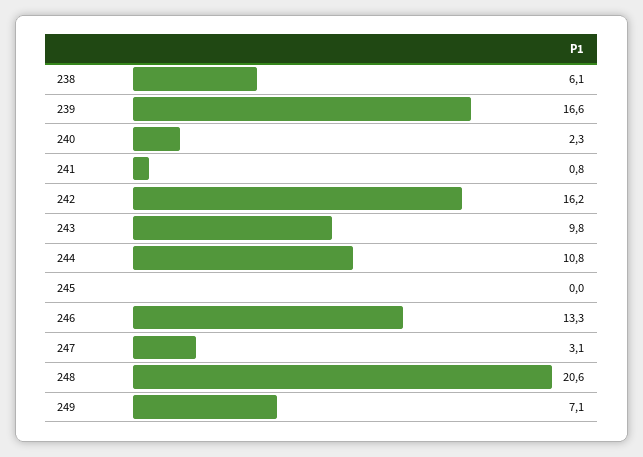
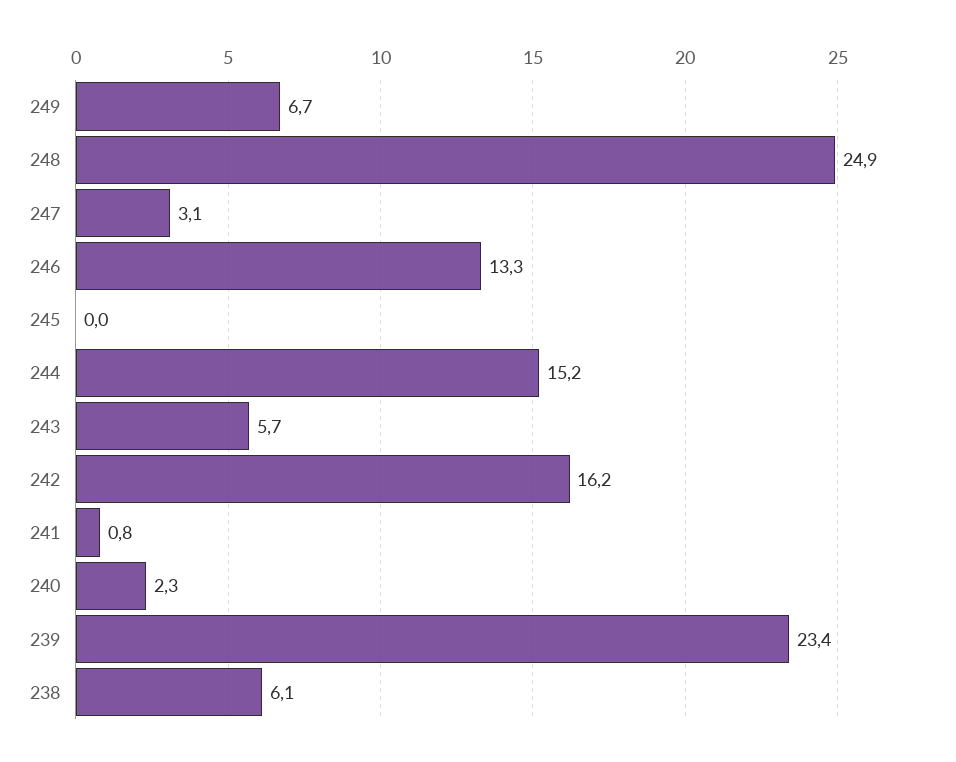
  {
    "238": 6.1,
-   "239": 16.6,
+   "239": 23.4,
    "240": 2.3,
    "241": 0.8,
    "242": 16.2,
-   "243": 9.8,
+   "243": 5.7,
-   "244": 10.8,
+   "244": 15.2,
    "245": 0,
    "246": 13.3,
    "247": 3.1,
-   "248": 20.6,
+   "248": 24.9,
-   "249": 7.1
+   "249": 6.7
  }

